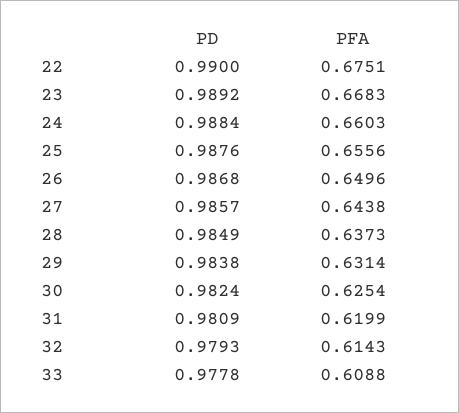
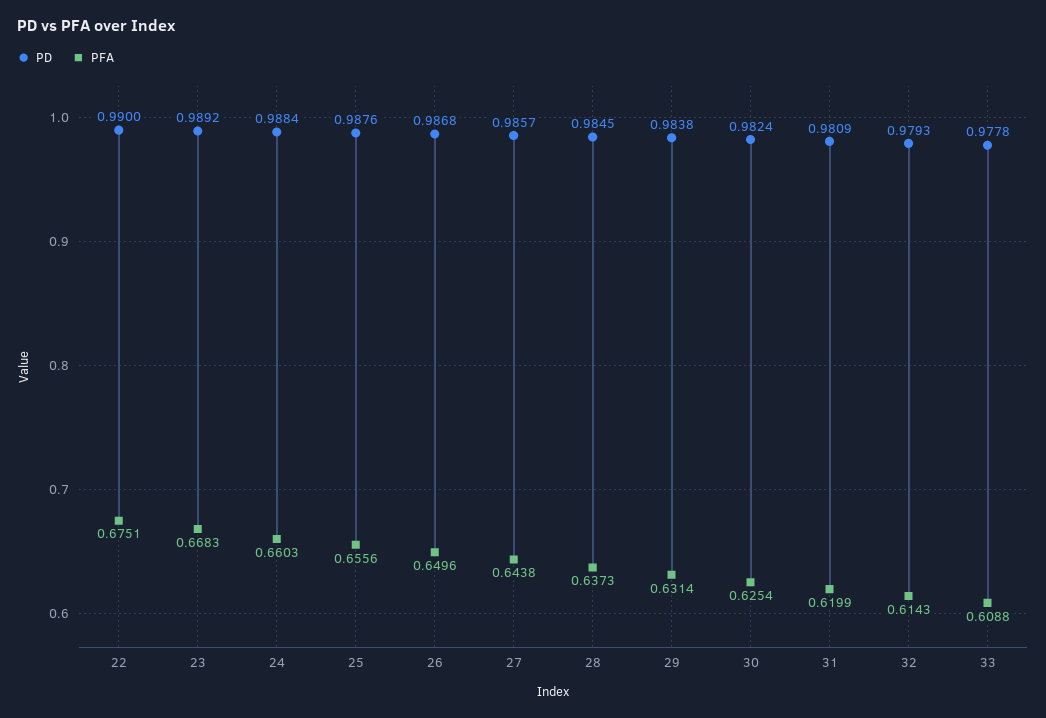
  {
    "PD": {
      "22": 0.99,
      "23": 0.9892,
      "24": 0.9884,
      "25": 0.9876,
      "26": 0.9868,
      "27": 0.9857,
-     "28": 0.9849,
+     "28": 0.9845,
      "29": 0.9838,
      "30": 0.9824,
      "31": 0.9809,
      "32": 0.9793,
      "33": 0.9778
    },
    "PFA": {
      "22": 0.6751,
      "23": 0.6683,
      "24": 0.6603,
      "25": 0.6556,
      "26": 0.6496,
      "27": 0.6438,
      "28": 0.6373,
      "29": 0.6314,
      "30": 0.6254,
      "31": 0.6199,
      "32": 0.6143,
      "33": 0.6088
    }
  }

